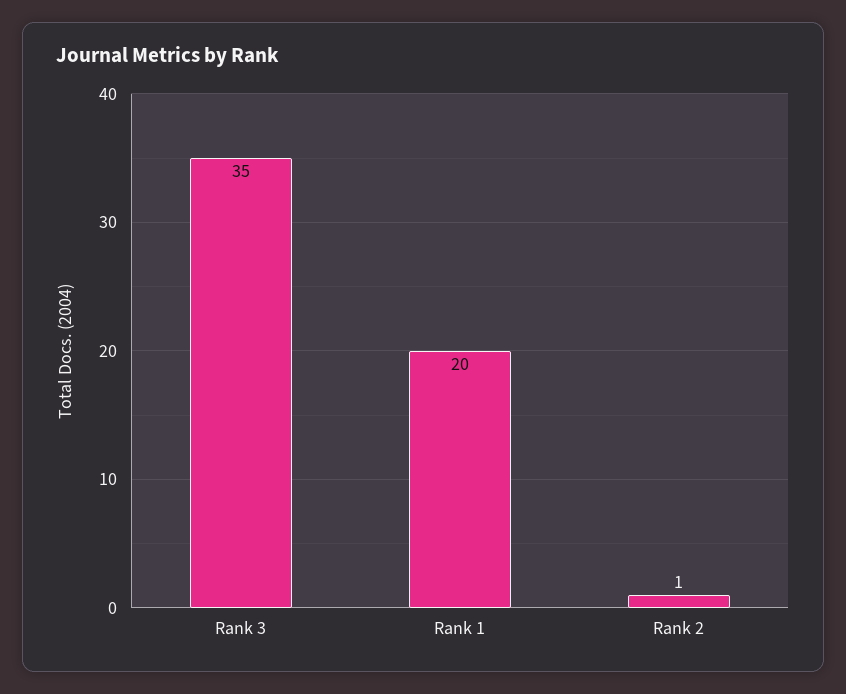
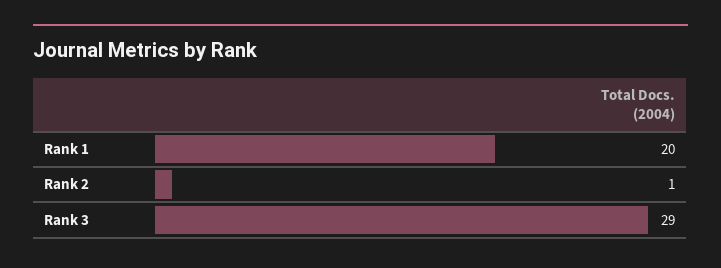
  {
-   "Rank 3": 35,
+   "Rank 3": 29,
    "Rank 1": 20,
    "Rank 2": 1
  }

